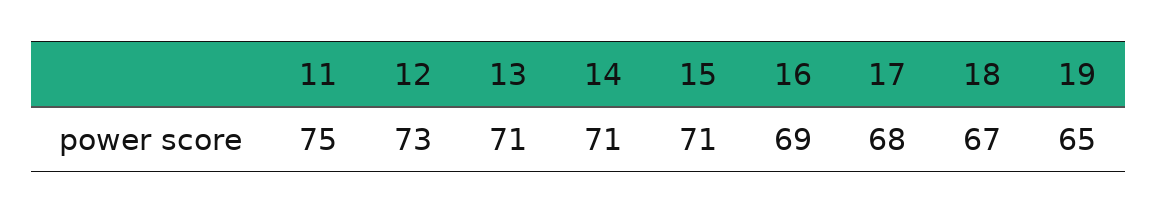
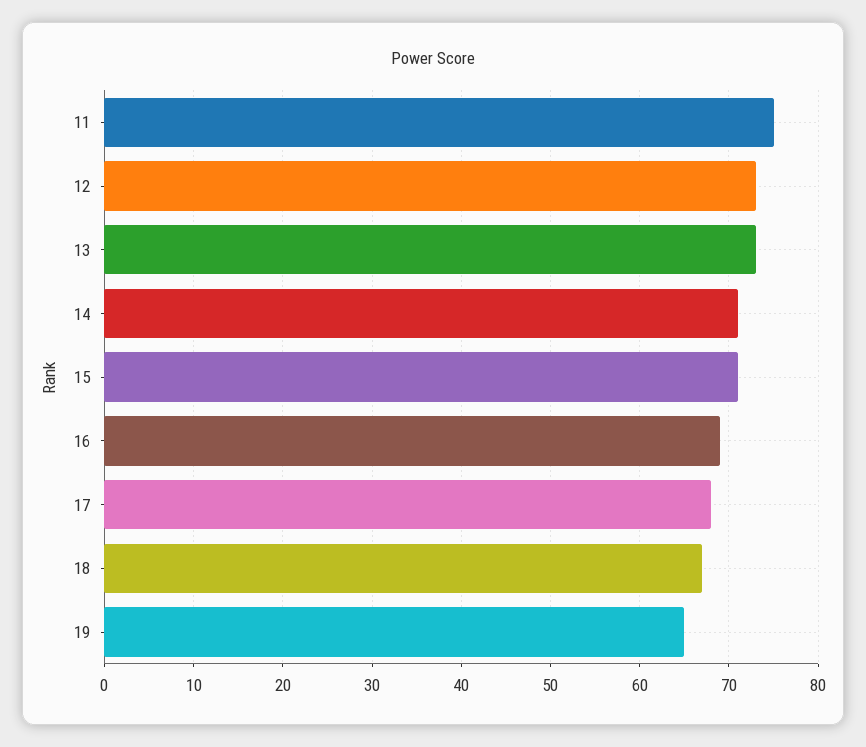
  {
    "11": 75,
    "12": 73,
-   "13": 71,
+   "13": 73,
    "14": 71,
    "15": 71,
    "16": 69,
    "17": 68,
    "18": 67,
    "19": 65
  }

